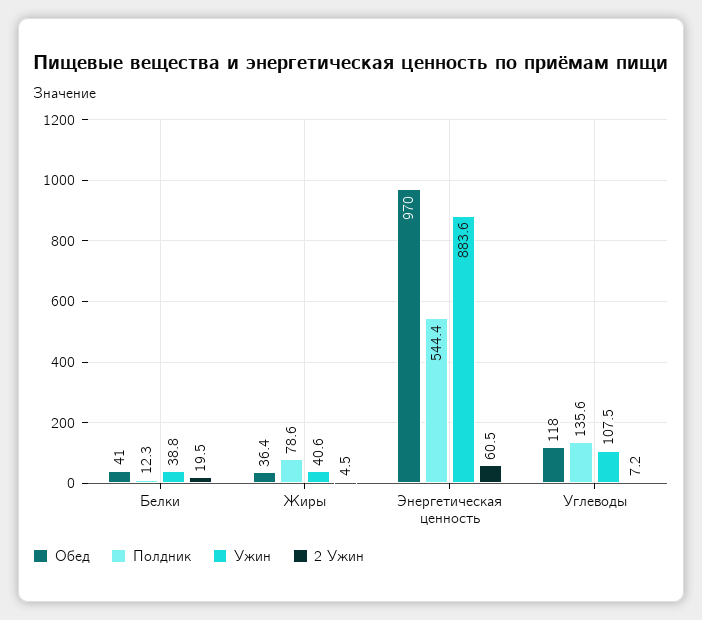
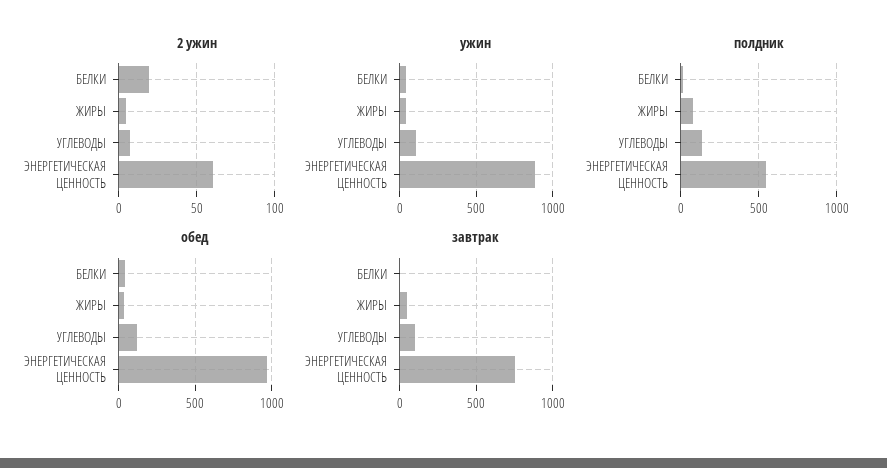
  {
    "Обед": {
      "Белки": 41,
      "Жиры": 36.4,
      "Энергетическая ценность": 970,
      "Углеводы": 118
    },
    "Полдник": {
      "Белки": 12.3,
      "Жиры": 78.6,
      "Энергетическая ценность": 544.4,
      "Углеводы": 135.6
    },
    "Ужин": {
      "Белки": 38.8,
      "Жиры": 40.6,
      "Энергетическая ценность": 883.6,
      "Углеводы": 107.5
    },
    "2 Ужин": {
      "Белки": 19.5,
      "Жиры": 4.5,
      "Энергетическая ценность": 60.5,
      "Углеводы": 7.2
-   }
+   },
+   "завтрак": {
+     "Белки": 0,
+     "Жиры": 50,
+     "Углеводы": 100,
+     "Энергетическая ценность": 750
+   }
  }

